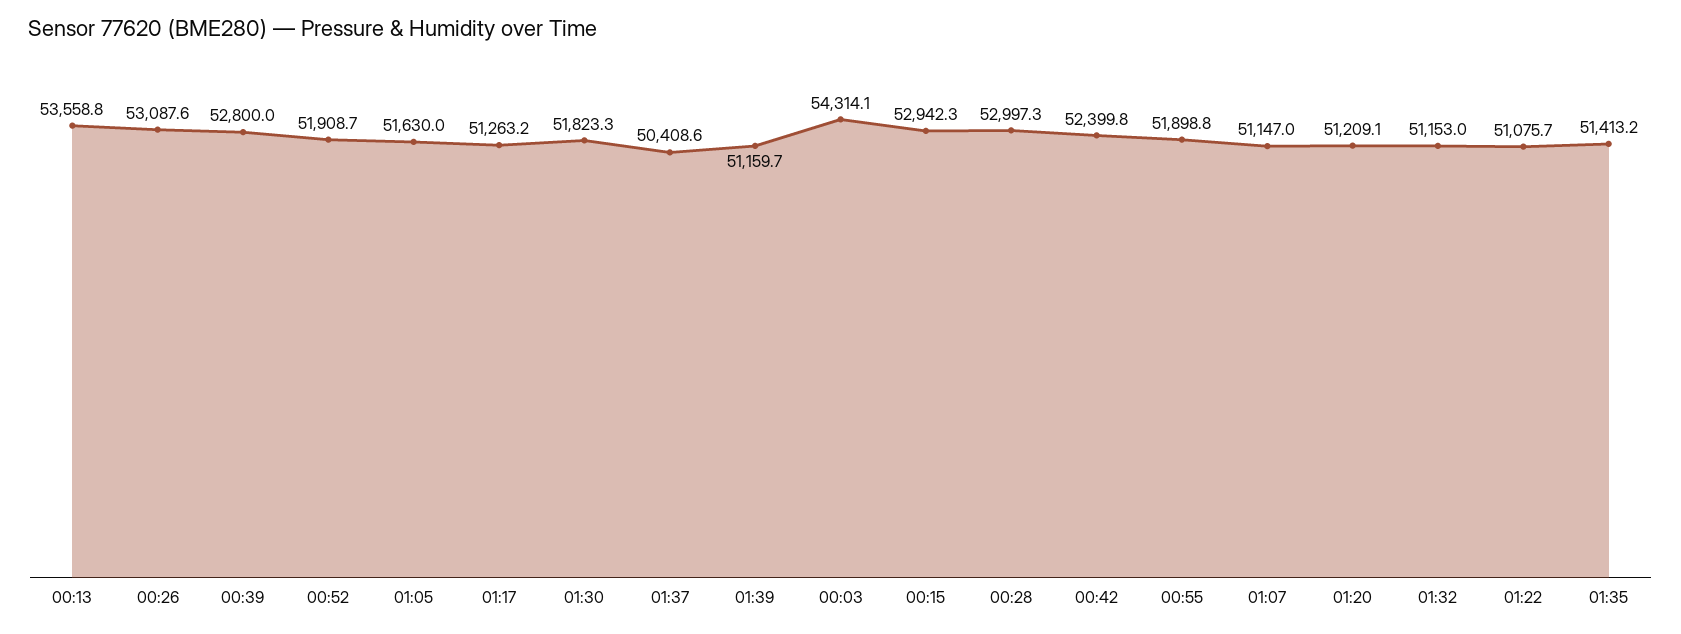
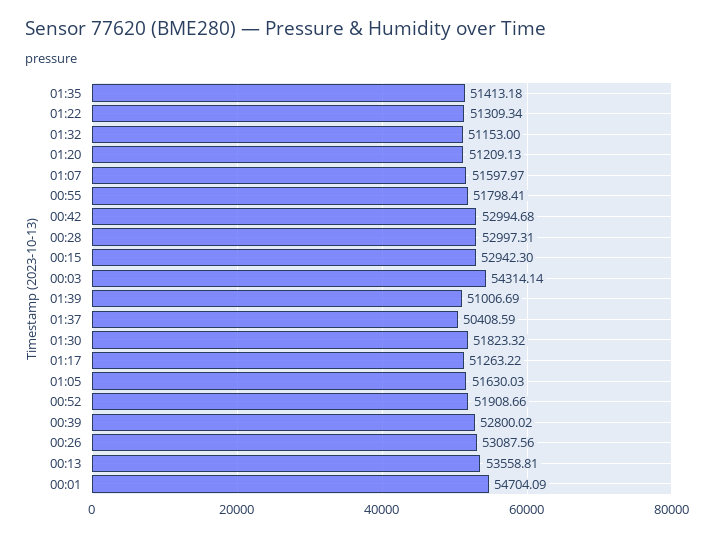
  {
    "00:13": 53558.81,
    "00:26": 53087.56,
    "00:39": 52800.02,
    "00:52": 51908.66,
    "01:05": 51630.03,
    "01:17": 51263.22,
    "01:30": 51823.32,
    "01:37": 50408.59,
-   "01:39": 51159.7,
+   "01:39": 51006.69,
    "00:03": 54314.14,
    "00:15": 52942.3,
    "00:28": 52997.31,
-   "00:42": 52399.8,
+   "00:42": 52994.68,
-   "00:55": 51898.8,
+   "00:55": 51798.41,
-   "01:07": 51147,
+   "01:07": 51597.97,
    "01:20": 51209.13,
    "01:32": 51153,
-   "01:22": 51075.7,
+   "01:22": 51309.34,
-   "01:35": 51413.18
+   "01:35": 51413.18,
+   "00:01": 54704.09
  }

